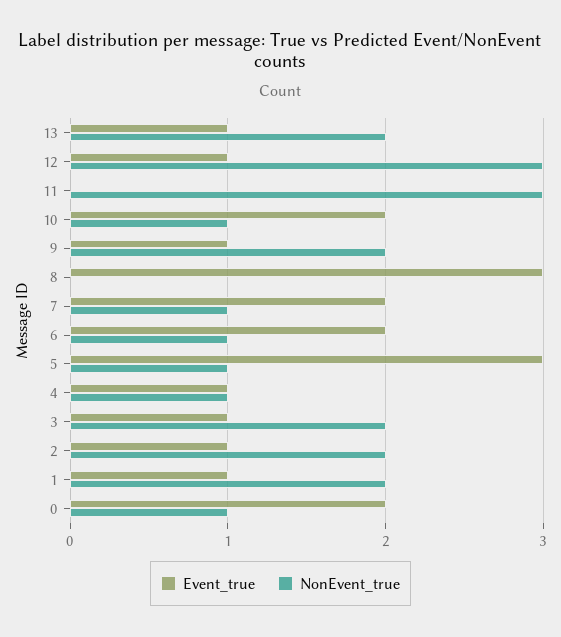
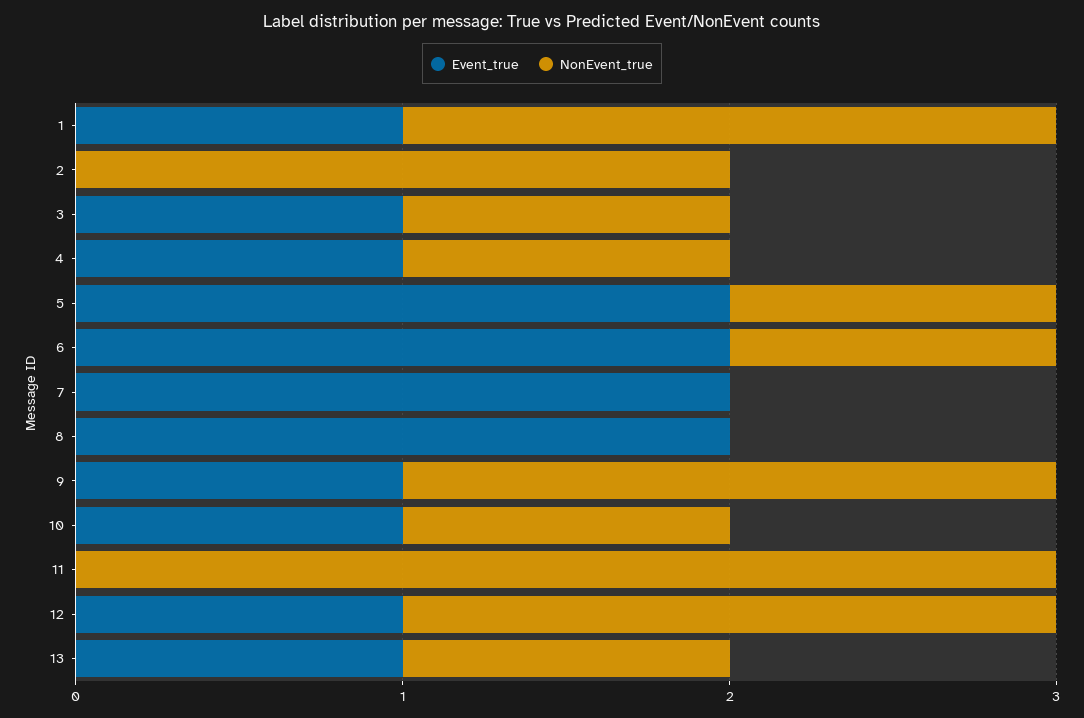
  {
    "Event_true": {
      "13": 1,
      "12": 1,
      "11": 0,
-     "10": 2,
+     "10": 1,
      "9": 1,
-     "8": 3,
+     "8": 2,
      "7": 2,
      "6": 2,
-     "5": 3,
+     "5": 2,
      "4": 1,
      "3": 1,
-     "2": 1,
+     "2": 0,
-     "1": 1,
+     "1": 1
-     "0": 2
    },
    "NonEvent_true": {
-     "13": 2,
+     "13": 1,
-     "12": 3,
+     "12": 2,
      "11": 3,
      "10": 1,
      "9": 2,
      "8": 0,
-     "7": 1,
+     "7": 0,
      "6": 1,
      "5": 1,
      "4": 1,
-     "3": 2,
+     "3": 1,
      "2": 2,
-     "1": 2,
+     "1": 2
-     "0": 1
    }
  }

